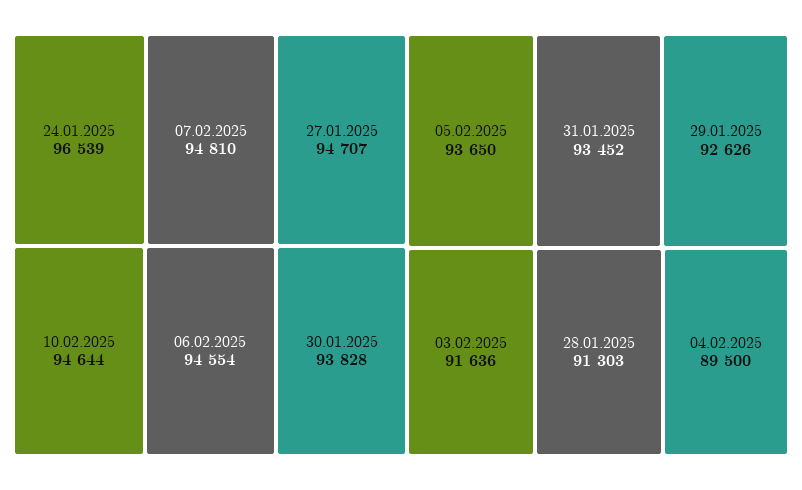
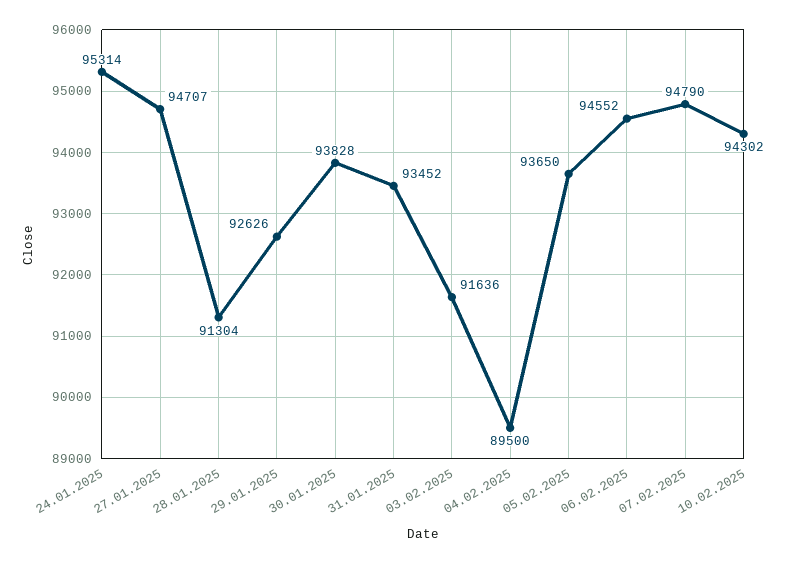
  {
-   "24.01.2025": 96539,
+   "24.01.2025": 95314,
-   "07.02.2025": 94810,
+   "07.02.2025": 94790,
    "27.01.2025": 94707,
-   "10.02.2025": 94644,
+   "10.02.2025": 94302,
-   "06.02.2025": 94554,
+   "06.02.2025": 94552,
    "30.01.2025": 93828,
    "05.02.2025": 93650,
    "31.01.2025": 93452,
    "29.01.2025": 92626,
    "03.02.2025": 91636,
-   "28.01.2025": 91303,
+   "28.01.2025": 91304,
    "04.02.2025": 89500
  }

